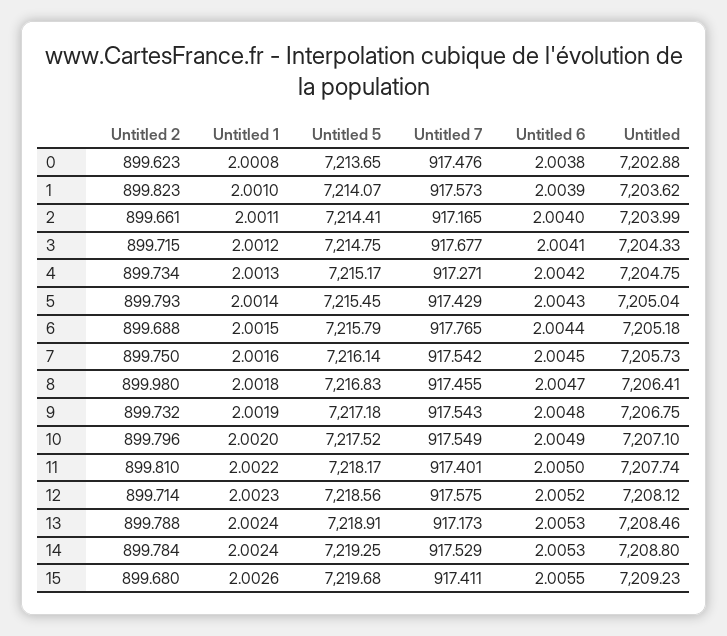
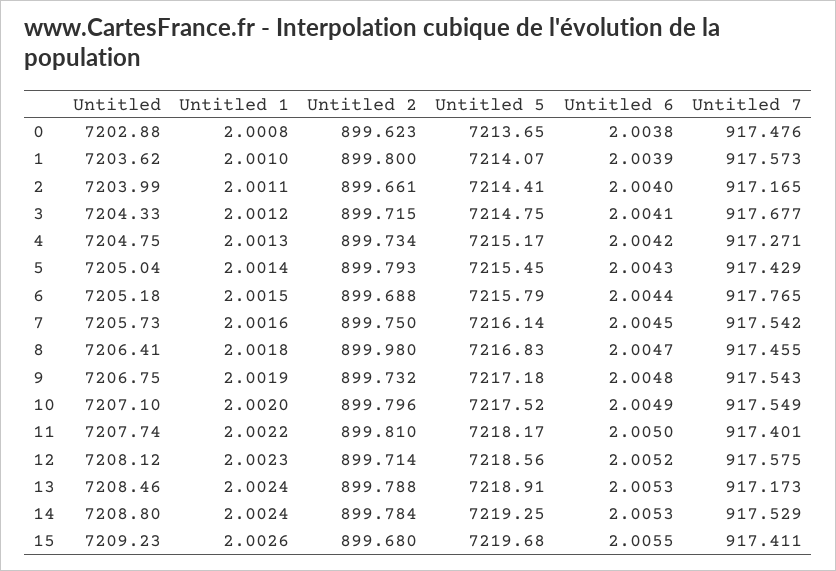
  {
    "Untitled 2": {
      "0": 899.623,
-     "1": 899.823,
+     "1": 899.8,
      "2": 899.661,
      "3": 899.715,
      "4": 899.734,
      "5": 899.793,
      "6": 899.688,
      "7": 899.75,
      "8": 899.98,
      "9": 899.732,
      "10": 899.796,
      "11": 899.81,
      "12": 899.714,
      "13": 899.788,
      "14": 899.784,
      "15": 899.68
    },
    "Untitled 1": {
      "0": 2.0008,
      "1": 2.001,
      "2": 2.0011,
      "3": 2.0012,
      "4": 2.0013,
      "5": 2.0014,
      "6": 2.0015,
      "7": 2.0016,
      "8": 2.0018,
      "9": 2.0019,
      "10": 2.002,
      "11": 2.0022,
      "12": 2.0023,
      "13": 2.0024,
      "14": 2.0024,
      "15": 2.0026
    },
    "Untitled 5": {
      "0": 7213.65,
      "1": 7214.07,
      "2": 7214.41,
      "3": 7214.75,
      "4": 7215.17,
      "5": 7215.45,
      "6": 7215.79,
      "7": 7216.14,
      "8": 7216.83,
      "9": 7217.18,
      "10": 7217.52,
      "11": 7218.17,
      "12": 7218.56,
      "13": 7218.91,
      "14": 7219.25,
      "15": 7219.68
    },
    "Untitled 7": {
      "0": 917.476,
      "1": 917.573,
      "2": 917.165,
      "3": 917.677,
      "4": 917.271,
      "5": 917.429,
      "6": 917.765,
      "7": 917.542,
      "8": 917.455,
      "9": 917.543,
      "10": 917.549,
      "11": 917.401,
      "12": 917.575,
      "13": 917.173,
      "14": 917.529,
      "15": 917.411
    },
    "Untitled 6": {
      "0": 2.0038,
      "1": 2.0039,
      "2": 2.004,
      "3": 2.0041,
      "4": 2.0042,
      "5": 2.0043,
      "6": 2.0044,
      "7": 2.0045,
      "8": 2.0047,
      "9": 2.0048,
      "10": 2.0049,
      "11": 2.005,
      "12": 2.0052,
      "13": 2.0053,
      "14": 2.0053,
      "15": 2.0055
    },
    "Untitled": {
      "0": 7202.88,
      "1": 7203.62,
      "2": 7203.99,
      "3": 7204.33,
      "4": 7204.75,
      "5": 7205.04,
      "6": 7205.18,
      "7": 7205.73,
      "8": 7206.41,
      "9": 7206.75,
      "10": 7207.1,
      "11": 7207.74,
      "12": 7208.12,
      "13": 7208.46,
      "14": 7208.8,
      "15": 7209.23
    }
  }

